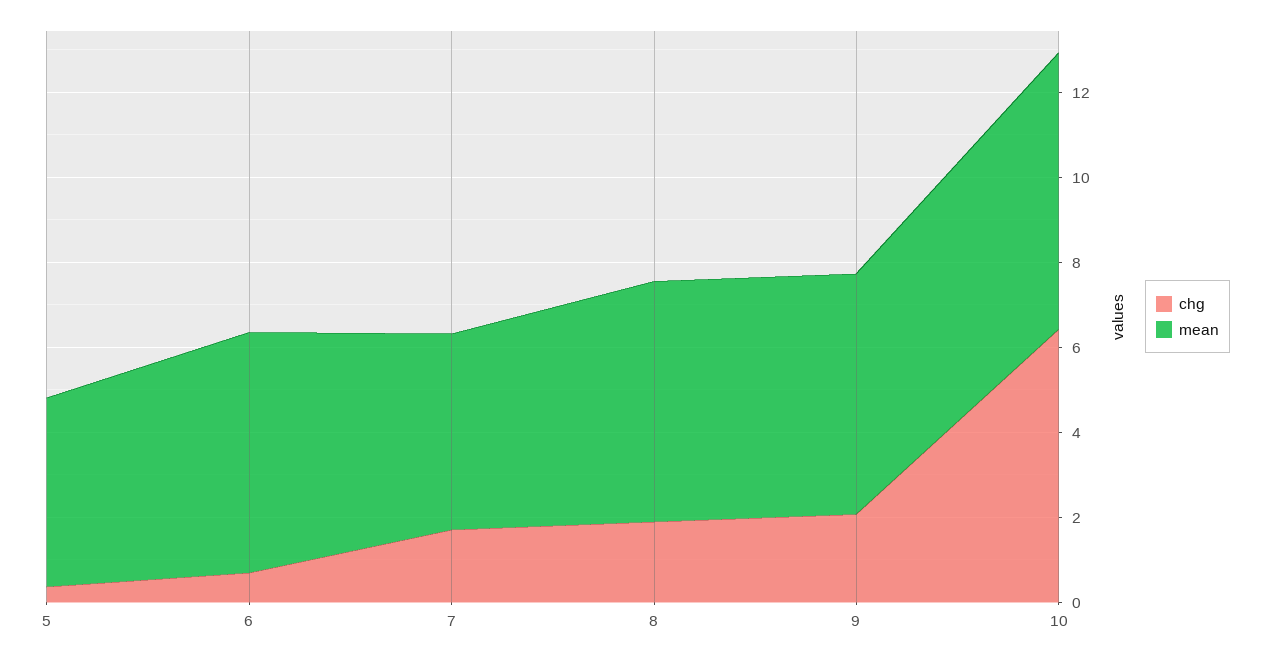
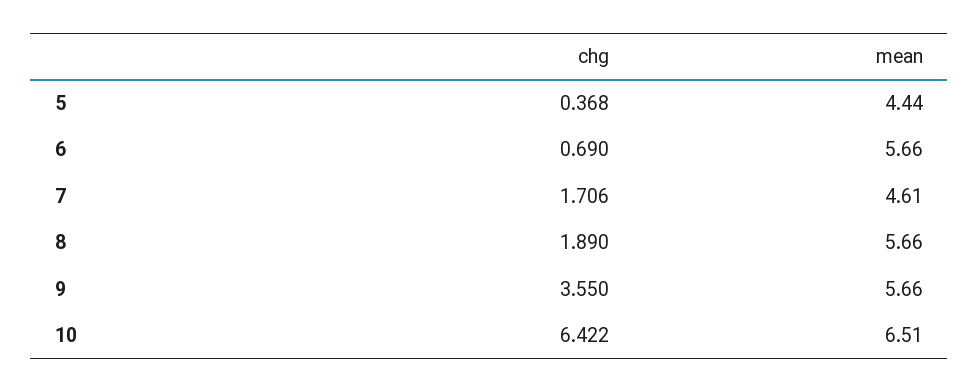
  {
    "chg": {
      "5": 0.368,
      "6": 0.69,
      "7": 1.706,
      "8": 1.89,
-     "9": 2,
+     "9": 3.55,
      "10": 6.422
    },
    "mean": {
      "5": 4.44,
      "6": 5.66,
      "7": 4.61,
      "8": 5.66,
      "9": 5.66,
      "10": 6.51
    }
  }

